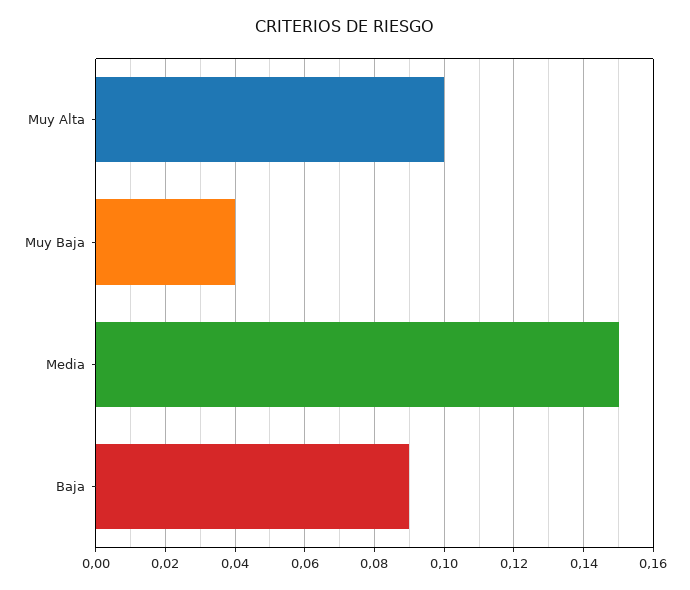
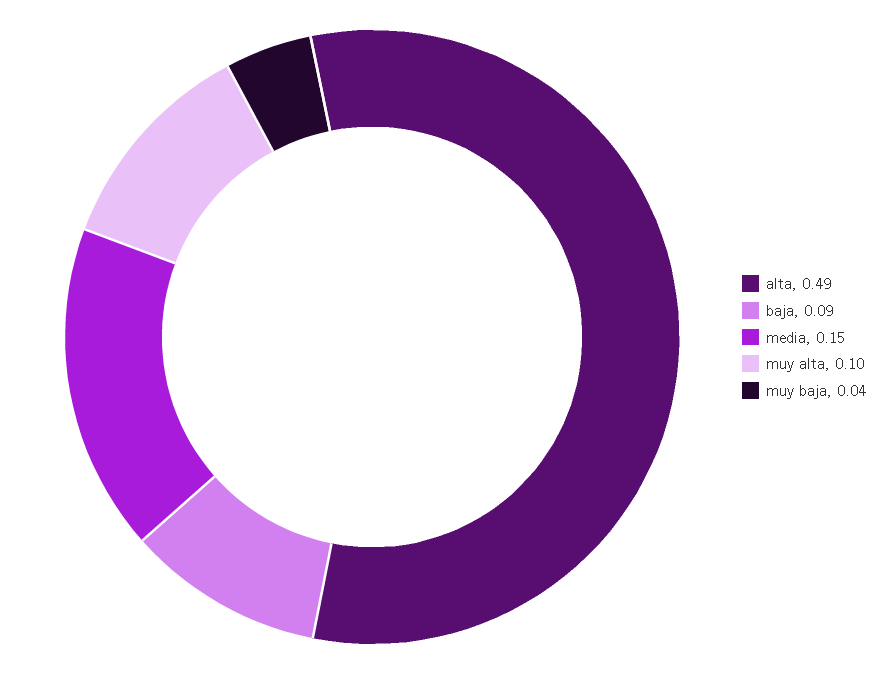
  {
    "Muy Alta": 0.1,
    "Muy Baja": 0.04,
    "Media": 0.15,
-   "Baja": 0.09
+   "Baja": 0.09,
+   "alta": 0.49
  }

